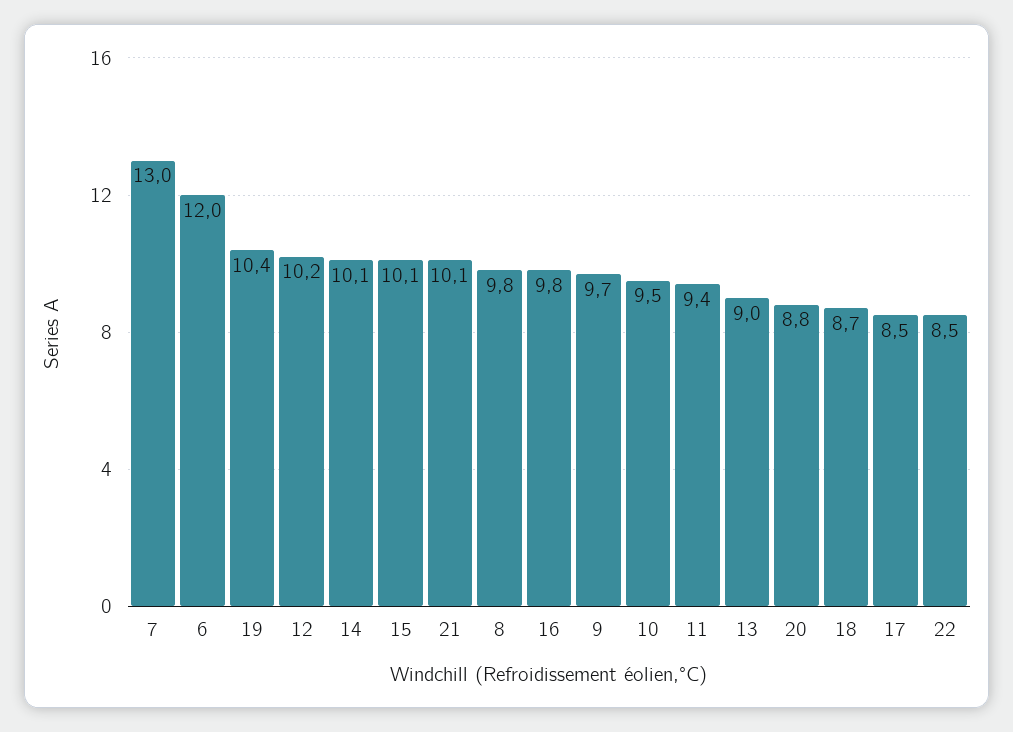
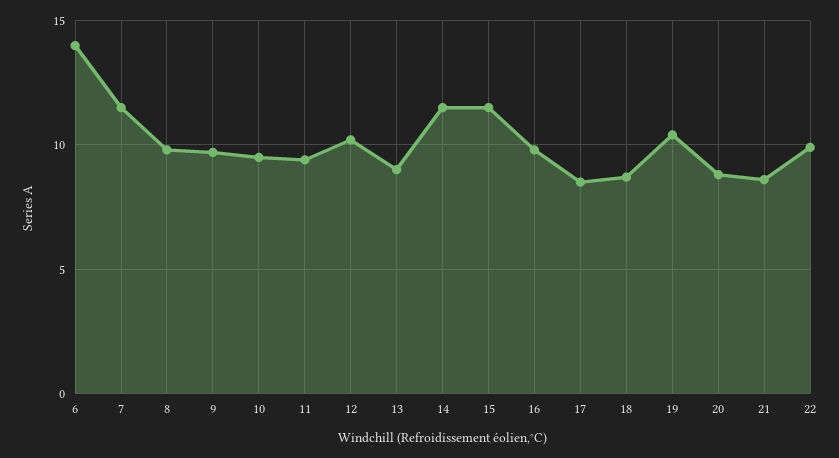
  {
-   "7": 13,
+   "7": 11.5,
-   "6": 12,
+   "6": 14,
    "19": 10.4,
    "12": 10.2,
-   "14": 10.1,
+   "14": 11.5,
-   "15": 10.1,
+   "15": 11.5,
-   "21": 10.1,
+   "21": 8.5,
    "8": 9.8,
    "16": 9.8,
    "9": 9.7,
    "10": 9.5,
    "11": 9.4,
    "13": 9,
    "20": 8.8,
    "18": 8.7,
    "17": 8.5,
-   "22": 8.5
+   "22": 10
  }

